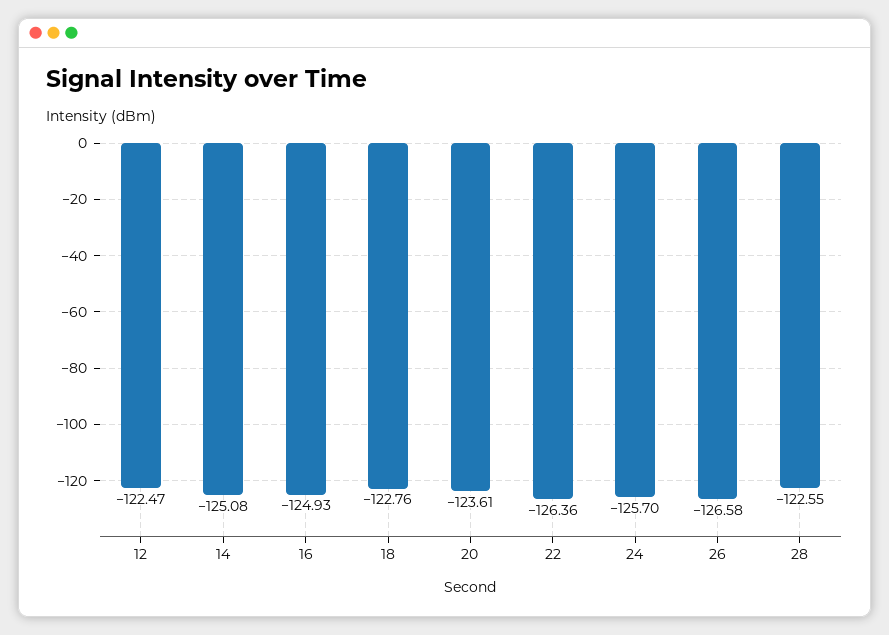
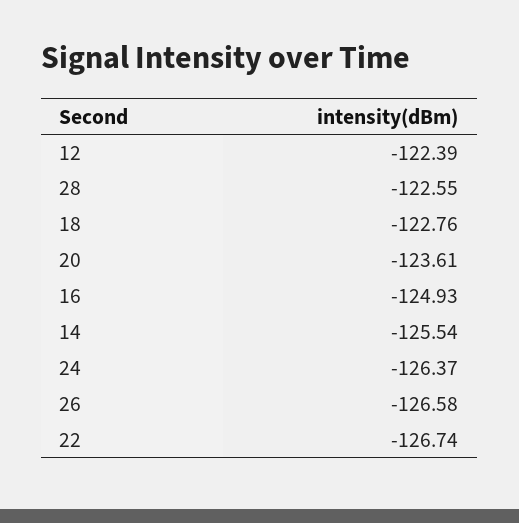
  {
-   "12": -122.47,
+   "12": -122.39,
-   "14": -125.08,
+   "14": -125.54,
    "16": -124.93,
    "18": -122.76,
    "20": -123.61,
-   "22": -126.36,
+   "22": -126.74,
-   "24": -125.7,
+   "24": -126.37,
    "26": -126.58,
    "28": -122.55
  }

